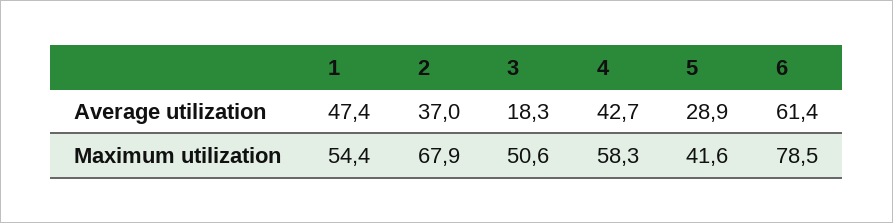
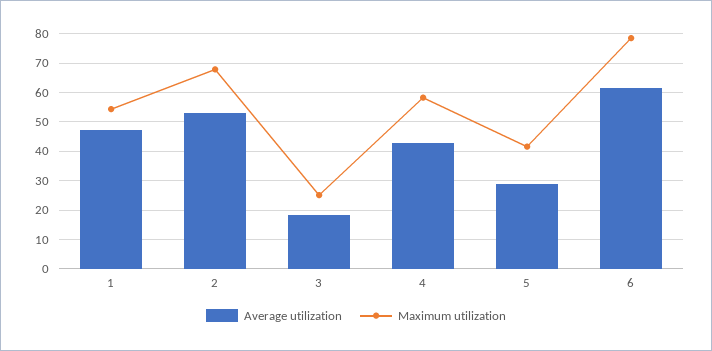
  {
    "Average utilization": {
      "1": 47.4,
-     "2": 37,
+     "2": 52.5,
      "3": 18.3,
      "4": 42.7,
      "5": 28.9,
      "6": 61.4
    },
    "Maximum utilization": {
      "1": 54.4,
      "2": 67.9,
-     "3": 50.6,
+     "3": 25,
      "4": 58.3,
      "5": 41.6,
      "6": 78.5
    }
  }

